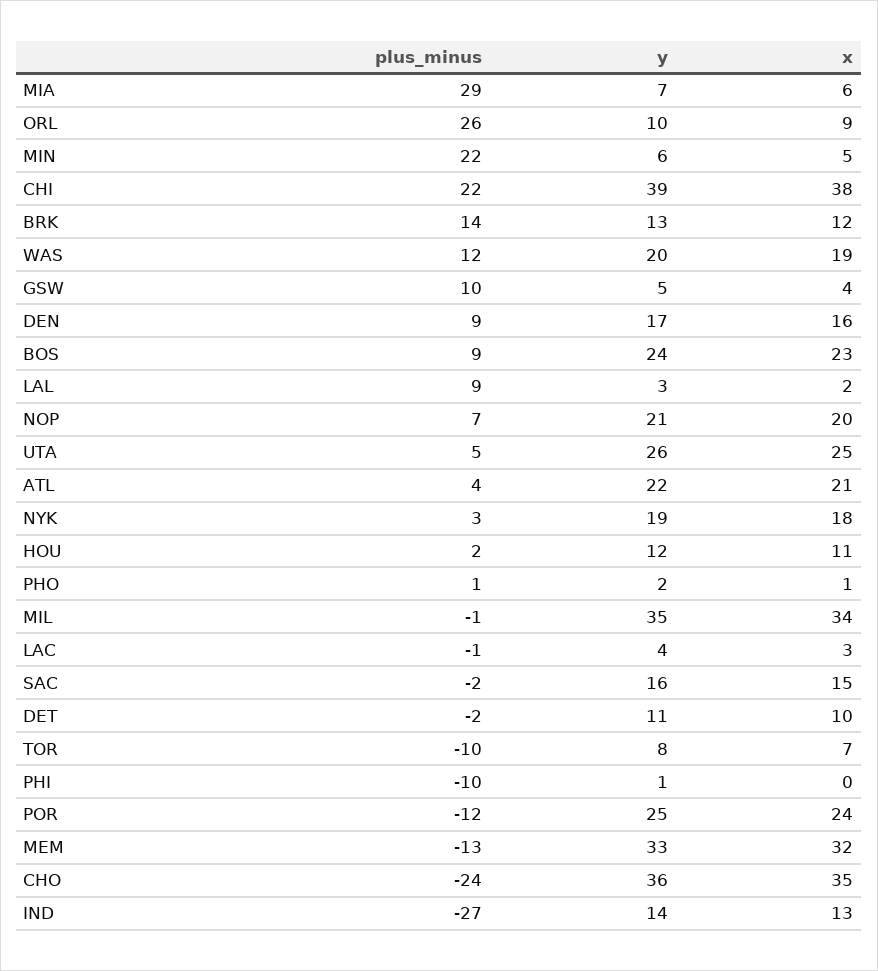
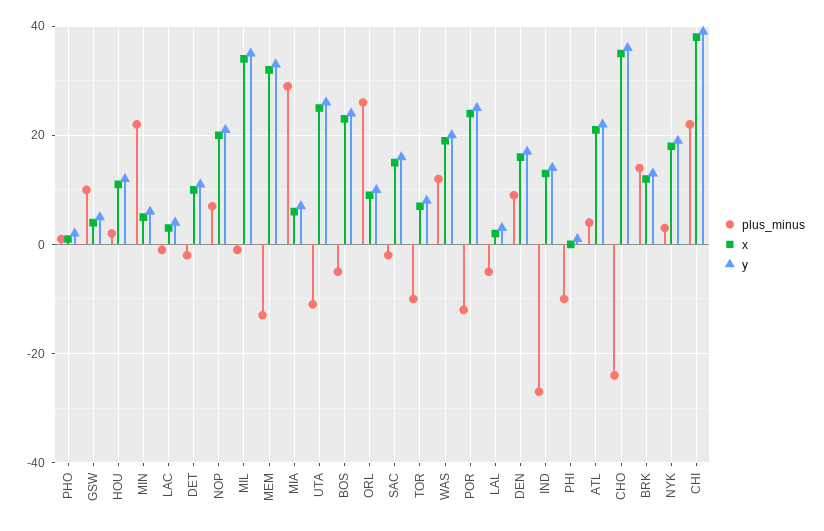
  {
    "plus_minus": {
      "MIA": 29,
      "ORL": 26,
      "MIN": 22,
      "CHI": 22,
      "BRK": 14,
      "WAS": 12,
      "GSW": 10,
      "DEN": 9,
-     "BOS": 9,
+     "BOS": -5,
-     "LAL": 9,
+     "LAL": -5,
      "NOP": 7,
-     "UTA": 5,
+     "UTA": -10,
      "ATL": 4,
      "NYK": 3,
      "HOU": 2,
      "PHO": 1,
      "MIL": -1,
      "LAC": -1,
      "SAC": -2,
      "DET": -2,
      "TOR": -10,
      "PHI": -10,
      "POR": -12,
      "MEM": -13,
      "CHO": -24,
      "IND": -27
    },
    "y": {
      "MIA": 7,
      "ORL": 10,
      "MIN": 6,
      "CHI": 39,
      "BRK": 13,
      "WAS": 20,
      "GSW": 5,
      "DEN": 17,
      "BOS": 24,
      "LAL": 3,
      "NOP": 21,
      "UTA": 26,
      "ATL": 22,
      "NYK": 19,
      "HOU": 12,
      "PHO": 2,
      "MIL": 35,
      "LAC": 4,
      "SAC": 16,
      "DET": 11,
      "TOR": 8,
      "PHI": 1,
      "POR": 25,
      "MEM": 33,
      "CHO": 36,
      "IND": 14
    },
    "x": {
      "MIA": 6,
      "ORL": 9,
      "MIN": 5,
      "CHI": 38,
      "BRK": 12,
      "WAS": 19,
      "GSW": 4,
      "DEN": 16,
      "BOS": 23,
      "LAL": 2,
      "NOP": 20,
      "UTA": 25,
      "ATL": 21,
      "NYK": 18,
      "HOU": 11,
      "PHO": 1,
      "MIL": 34,
      "LAC": 3,
      "SAC": 15,
      "DET": 10,
      "TOR": 7,
      "PHI": 0,
      "POR": 24,
      "MEM": 32,
      "CHO": 35,
      "IND": 13
    }
  }

